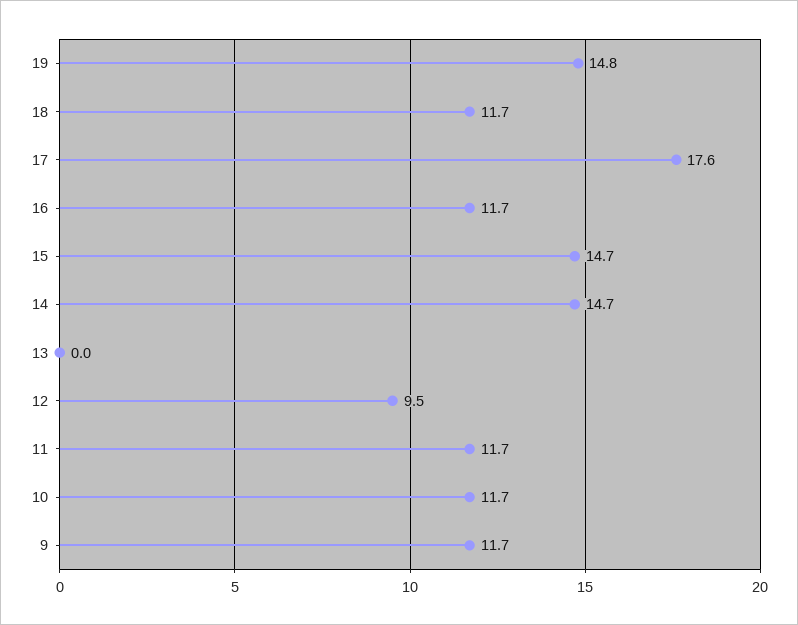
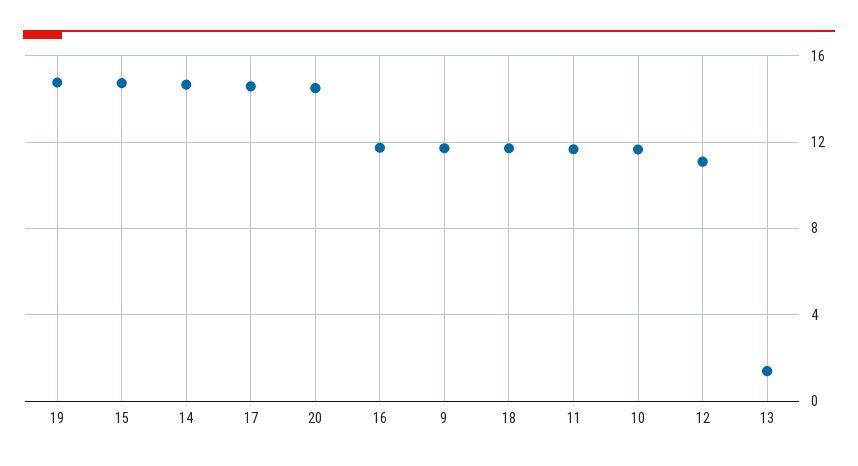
  {
    "19": 14.8,
    "18": 11.7,
-   "17": 17.6,
+   "17": 14.5,
    "16": 11.7,
    "15": 14.7,
    "14": 14.7,
-   "13": 0,
+   "13": 1.5,
-   "12": 9.5,
+   "12": 11,
    "11": 11.7,
    "10": 11.7,
-   "9": 11.7
+   "9": 11.7,
+   "20": 14.5
  }

